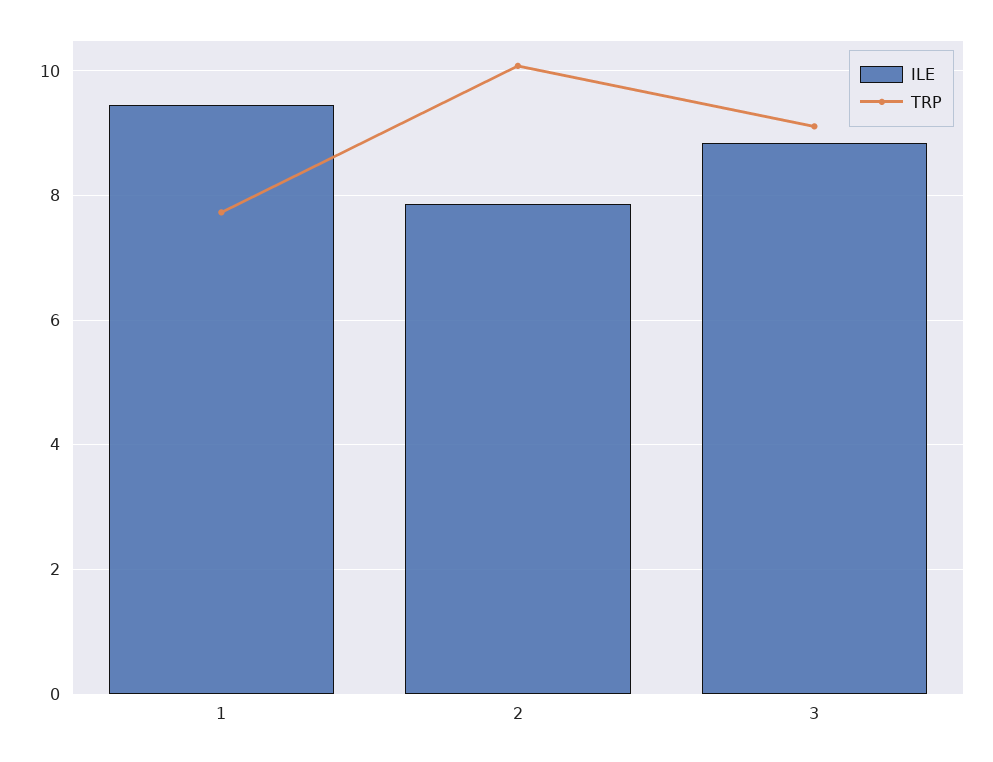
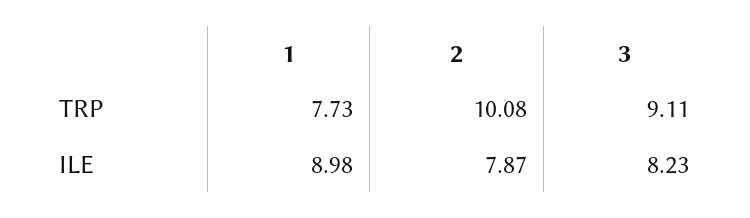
  {
    "ILE": {
-     "1": 9.4,
+     "1": 8.98,
      "2": 7.87,
-     "3": 8.8
+     "3": 8.23
    },
    "TRP": {
      "1": 7.73,
      "2": 10.08,
      "3": 9.11
    }
  }

